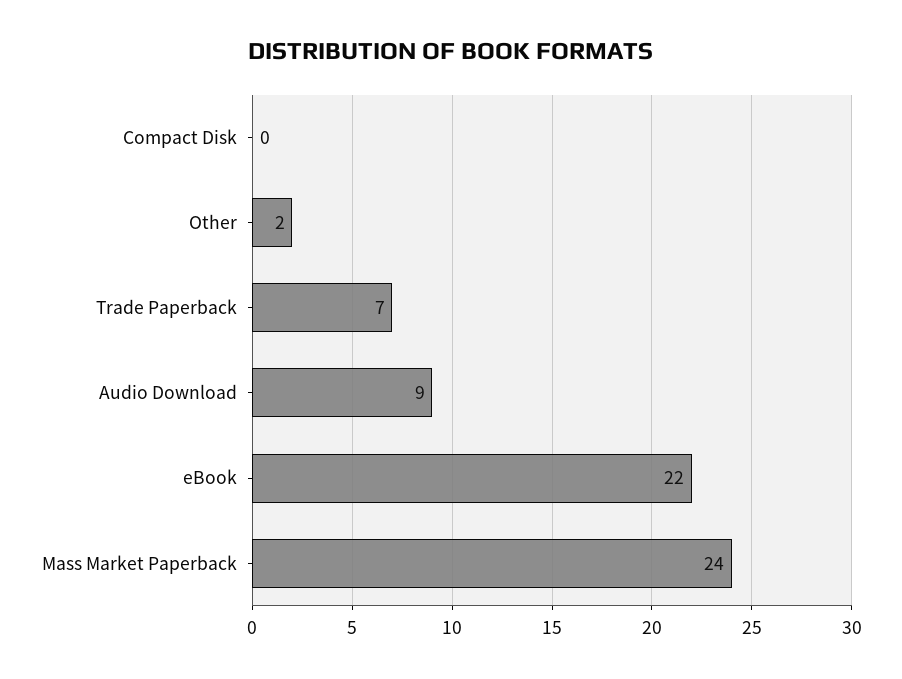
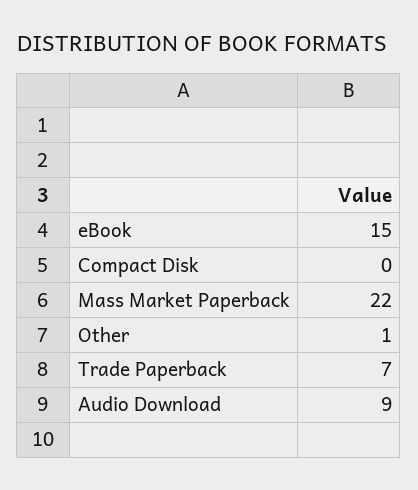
  {
    "Compact Disk": 0,
-   "Other": 2,
+   "Other": 1,
    "Trade Paperback": 7,
    "Audio Download": 9,
-   "eBook": 22,
+   "eBook": 15,
-   "Mass Market Paperback": 24
+   "Mass Market Paperback": 22
  }

